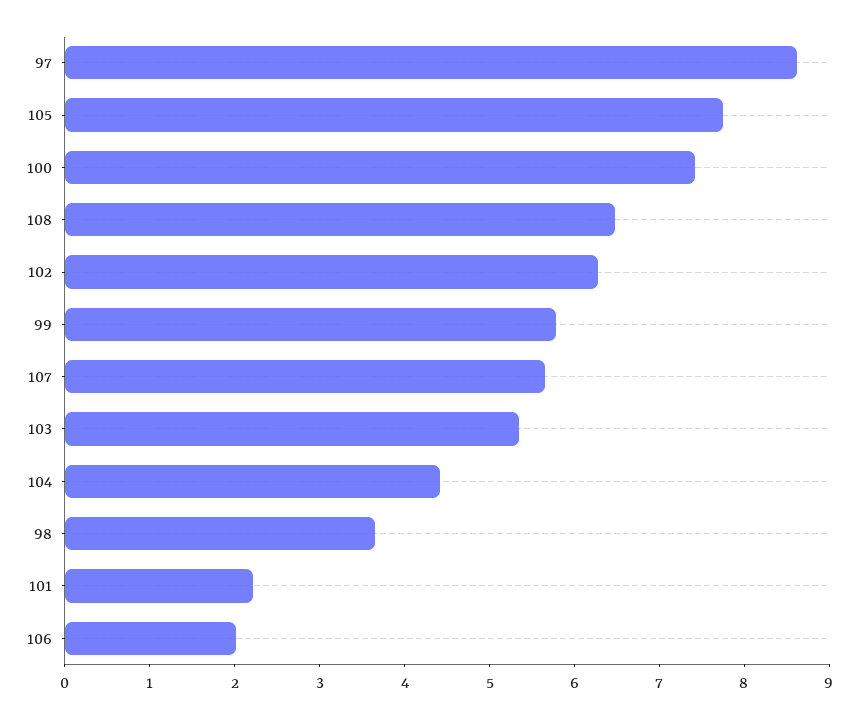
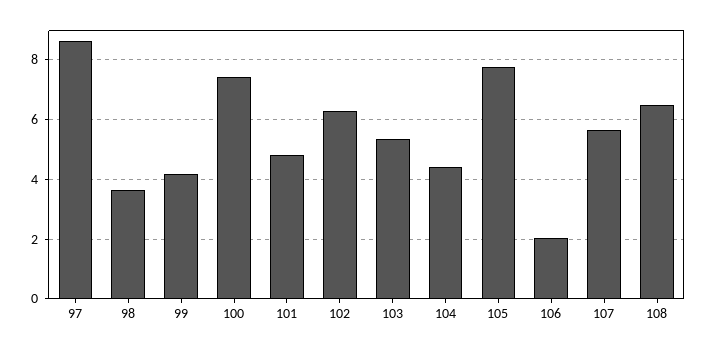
  {
    "97": 8.6,
    "105": 7.8,
    "100": 7.4,
    "108": 6.4,
    "102": 6.2,
-   "99": 5.8,
+   "99": 4.25,
    "107": 5.6,
    "103": 5.4,
    "104": 4.4,
    "98": 3.6,
-   "101": 2.2,
+   "101": 4.75,
    "106": 2
  }

